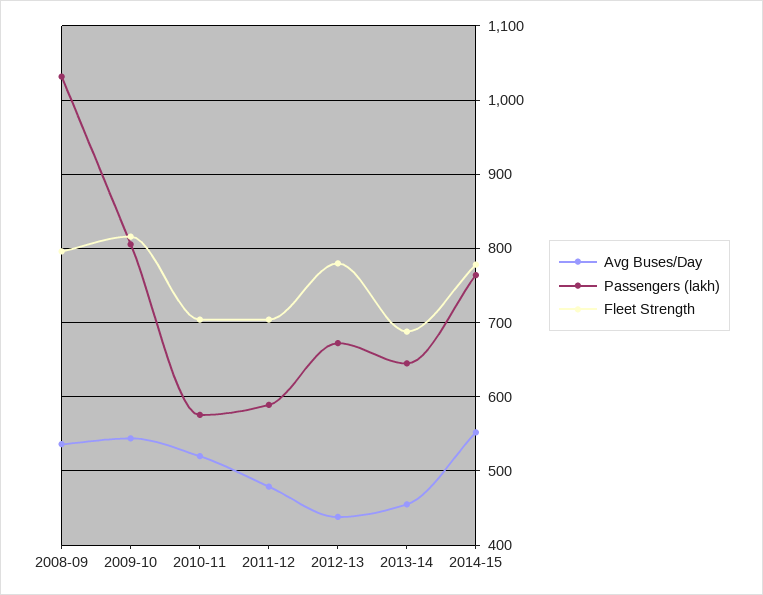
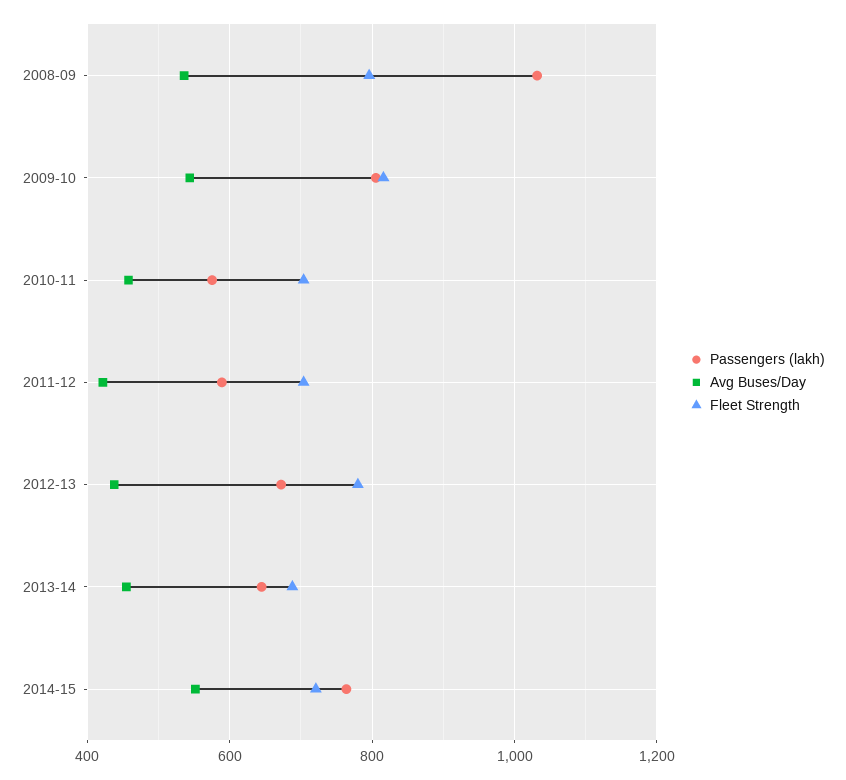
  {
    "Avg Buses/Day": {
      "2008-09": 540,
      "2009-10": 540,
-     "2010-11": 520,
+     "2010-11": 460,
-     "2011-12": 480,
+     "2011-12": 420,
      "2012-13": 440,
      "2013-14": 460,
      "2014-15": 550
    },
    "Passengers (lakh)": {
      "2008-09": 1030,
      "2009-10": 810,
      "2010-11": 580,
      "2011-12": 590,
      "2012-13": 670,
      "2013-14": 650,
      "2014-15": 760
    },
    "Fleet Strength": {
      "2008-09": 800,
      "2009-10": 820,
      "2010-11": 700,
      "2011-12": 700,
      "2012-13": 780,
      "2013-14": 690,
-     "2014-15": 780
+     "2014-15": 720
    }
  }

